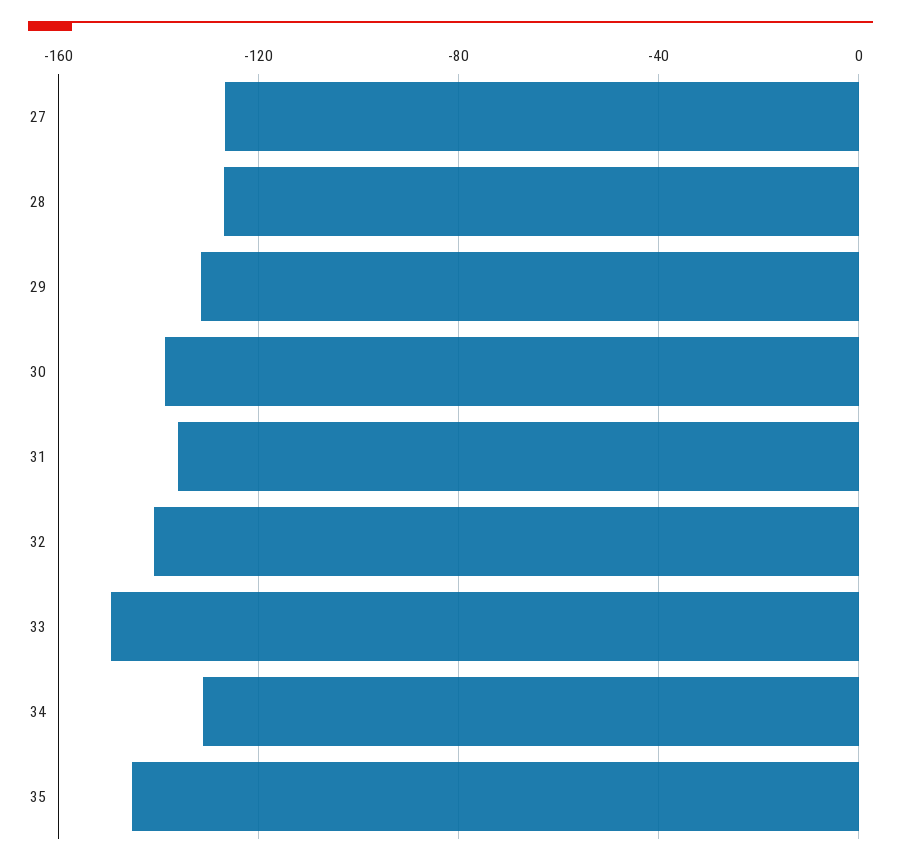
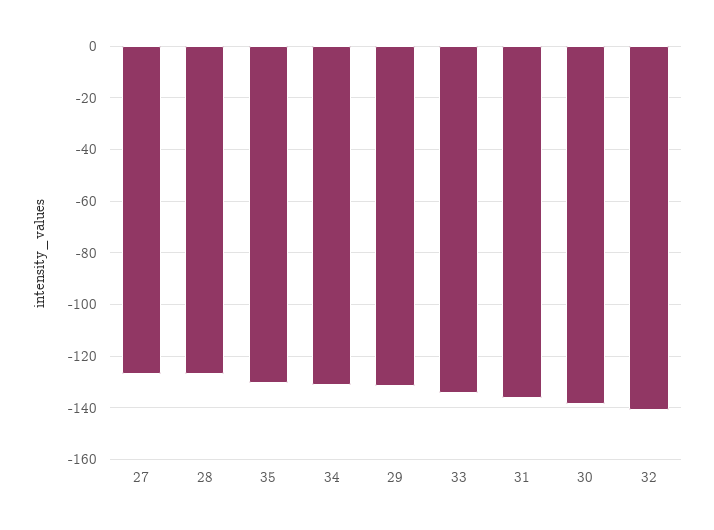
  {
    "27": -127.5,
    "28": -127.5,
    "29": -132.5,
    "30": -137.5,
    "31": -135,
    "32": -140,
-   "33": -150,
+   "33": -135,
    "34": -130,
-   "35": -145
+   "35": -130
  }

